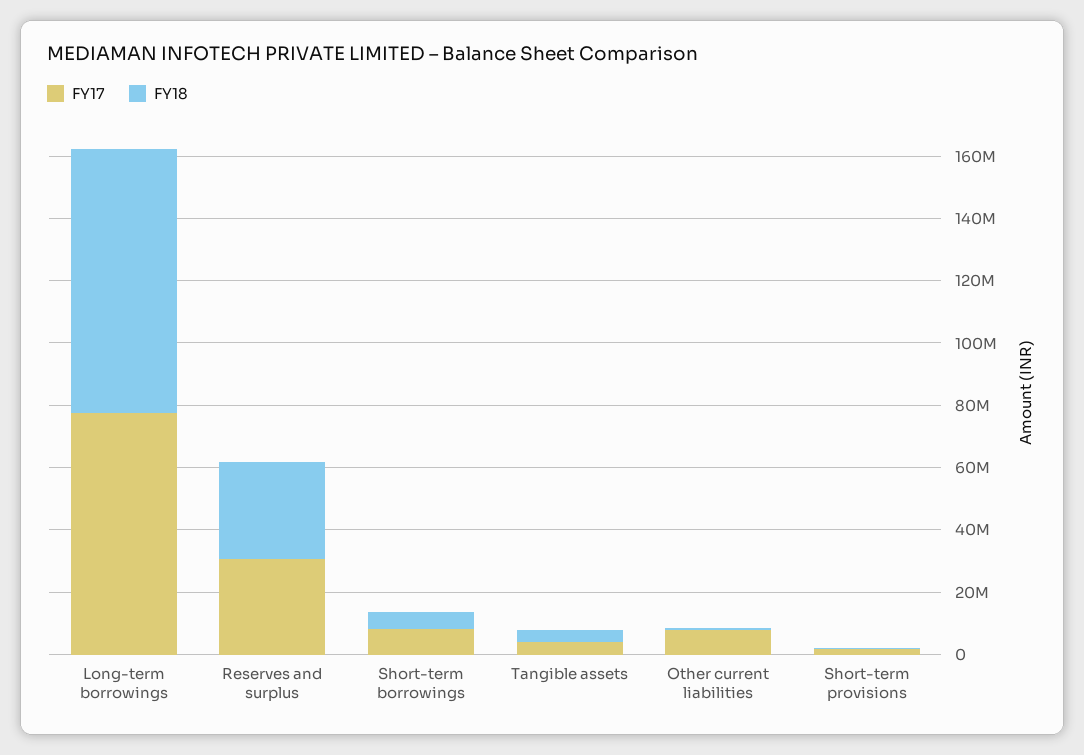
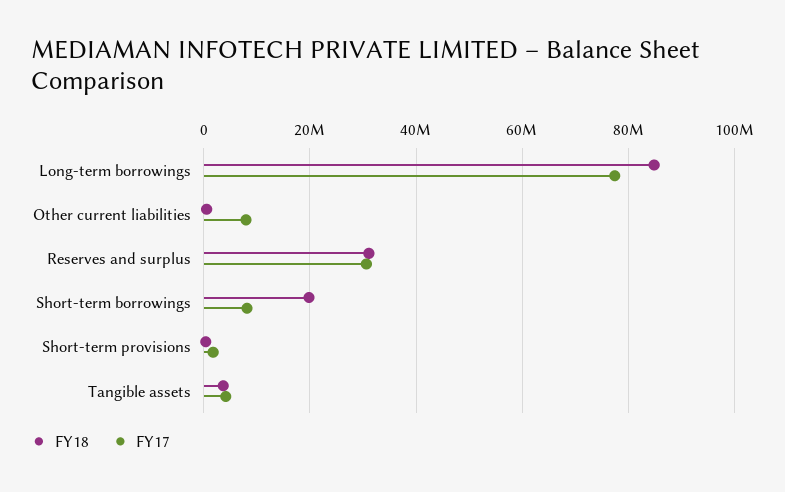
  {
    "FY17": {
      "Long-term borrowings": 78000000,
      "Reserves and surplus": 30000000,
      "Short-term borrowings": 8000000,
      "Tangible assets": 4000000,
      "Other current liabilities": 8000000,
      "Short-term provisions": 2000000
    },
    "FY18": {
      "Long-term borrowings": 84000000,
      "Reserves and surplus": 32000000,
-     "Short-term borrowings": 5000000,
+     "Short-term borrowings": 20000000,
      "Tangible assets": 4000000,
      "Other current liabilities": 0,
      "Short-term provisions": 0
    }
  }

